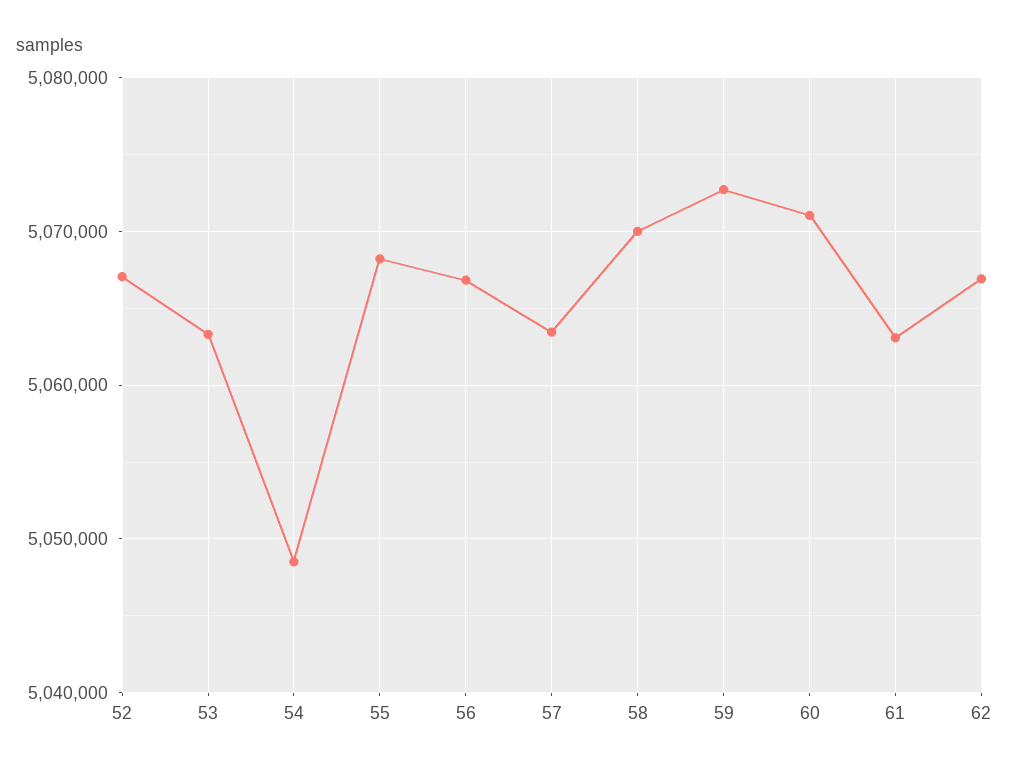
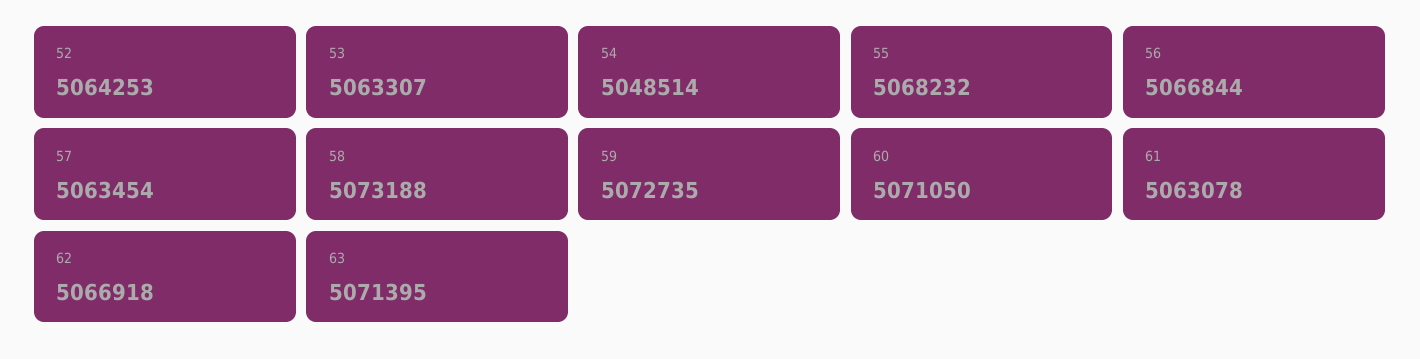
  {
-   "52": 5067000,
+   "52": 5064253,
    "53": 5063307,
    "54": 5048514,
    "55": 5068232,
    "56": 5066844,
    "57": 5063454,
-   "58": 5070000,
+   "58": 5073188,
    "59": 5072735,
    "60": 5071050,
    "61": 5063078,
-   "62": 5066918
+   "62": 5066918,
+   "63": 5071395
  }

